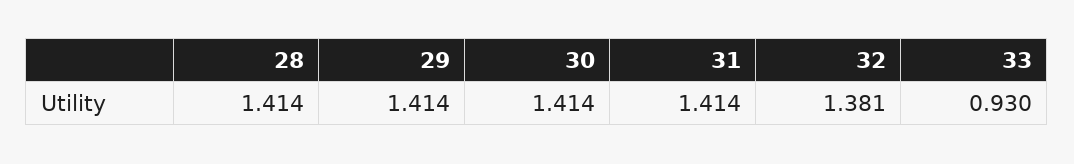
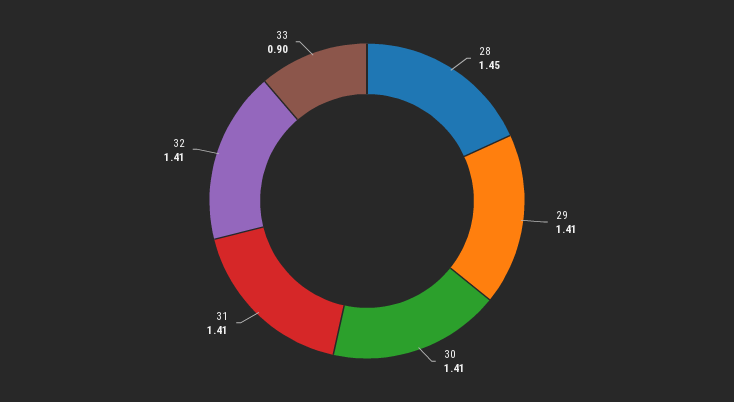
  {
-   "28": 1.414,
+   "28": 1.45,
    "29": 1.414,
    "30": 1.414,
    "31": 1.414,
-   "32": 1.381,
+   "32": 1.41,
-   "33": 0.93
+   "33": 0.9
  }

